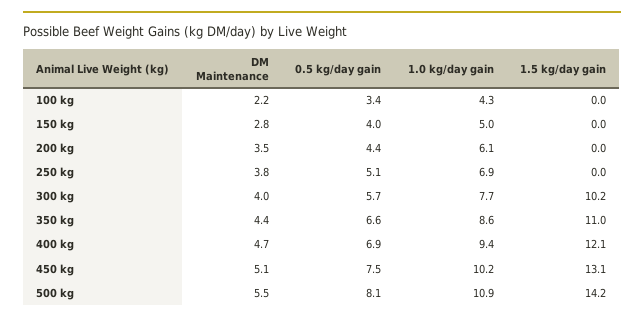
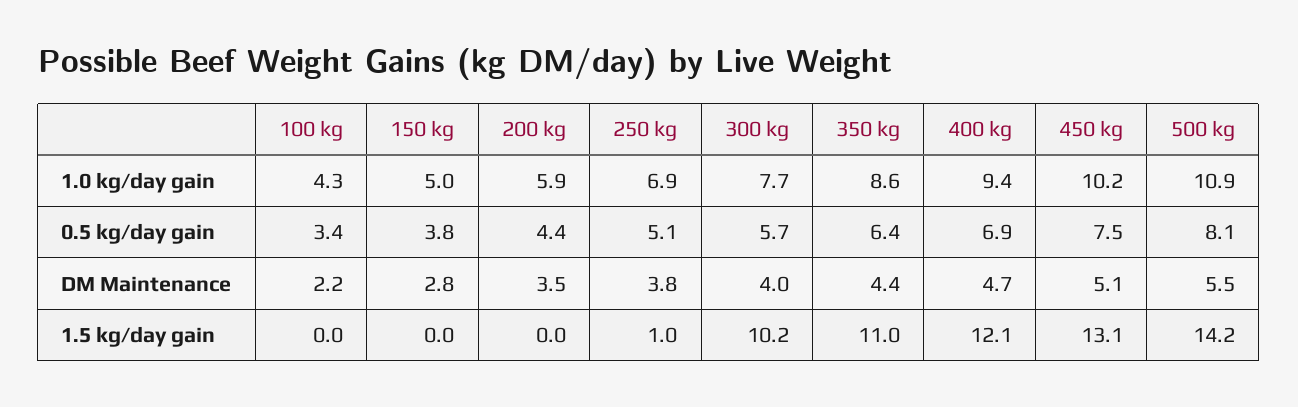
  {
    "DM Maintenance": {
      "100 kg": 2.2,
      "150 kg": 2.8,
      "200 kg": 3.5,
      "250 kg": 3.8,
      "300 kg": 4,
      "350 kg": 4.4,
      "400 kg": 4.7,
      "450 kg": 5.1,
      "500 kg": 5.5
    },
    "0.5 kg/day gain": {
      "100 kg": 3.4,
-     "150 kg": 4,
+     "150 kg": 3.8,
      "200 kg": 4.4,
      "250 kg": 5.1,
      "300 kg": 5.7,
-     "350 kg": 6.6,
+     "350 kg": 6.4,
      "400 kg": 6.9,
      "450 kg": 7.5,
      "500 kg": 8.1
    },
    "1.0 kg/day gain": {
      "100 kg": 4.3,
      "150 kg": 5,
-     "200 kg": 6.1,
+     "200 kg": 5.9,
      "250 kg": 6.9,
      "300 kg": 7.7,
      "350 kg": 8.6,
      "400 kg": 9.4,
      "450 kg": 10.2,
      "500 kg": 10.9
    },
    "1.5 kg/day gain": {
      "100 kg": 0,
      "150 kg": 0,
      "200 kg": 0,
-     "250 kg": 0,
+     "250 kg": 1,
      "300 kg": 10.2,
      "350 kg": 11,
      "400 kg": 12.1,
      "450 kg": 13.1,
      "500 kg": 14.2
    }
  }

